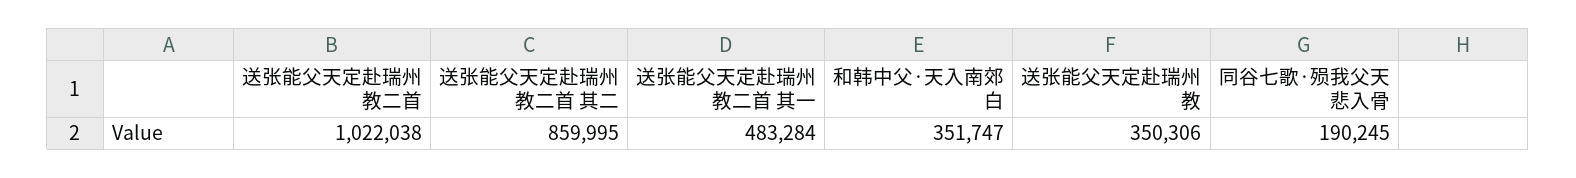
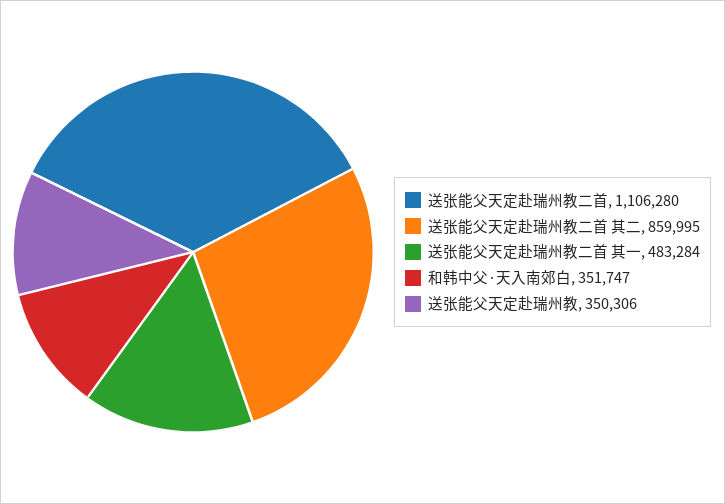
  {
-   "送张能父天定赴瑞州教二首": 1022038,
+   "送张能父天定赴瑞州教二首": 1106280,
    "送张能父天定赴瑞州教二首 其二": 859995,
    "送张能父天定赴瑞州教二首 其一": 483284,
    "和韩中父·天入南郊白": 351747,
-   "送张能父天定赴瑞州教": 350306,
+   "送张能父天定赴瑞州教": 350306
-   "同谷七歌·殒我父天悲入骨": 190245
  }

